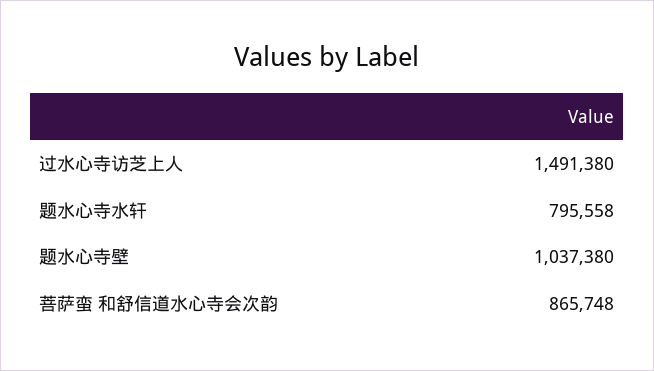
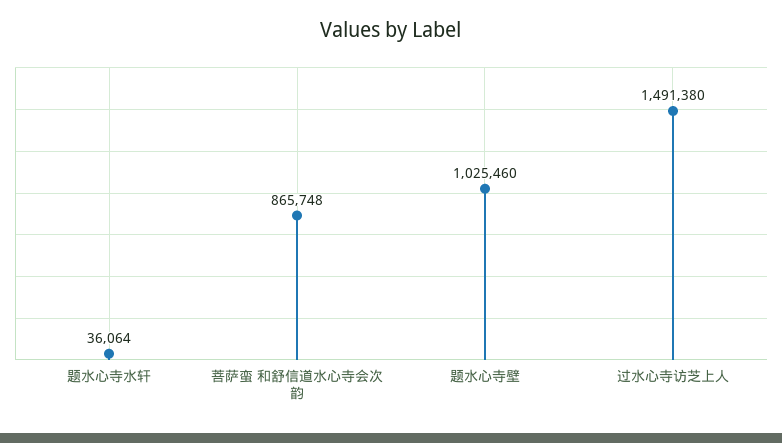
  {
    "过水心寺访芝上人": 1491380,
-   "题水心寺水轩": 795558,
+   "题水心寺水轩": 36064,
-   "题水心寺壁": 1037380,
+   "题水心寺壁": 1025460,
    "菩萨蛮 和舒信道水心寺会次韵": 865748
  }

